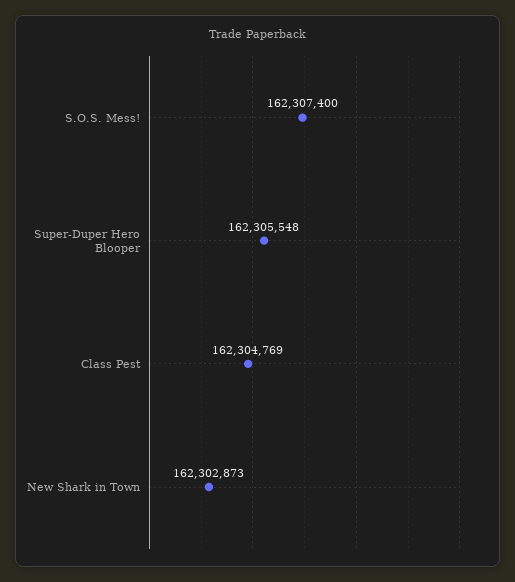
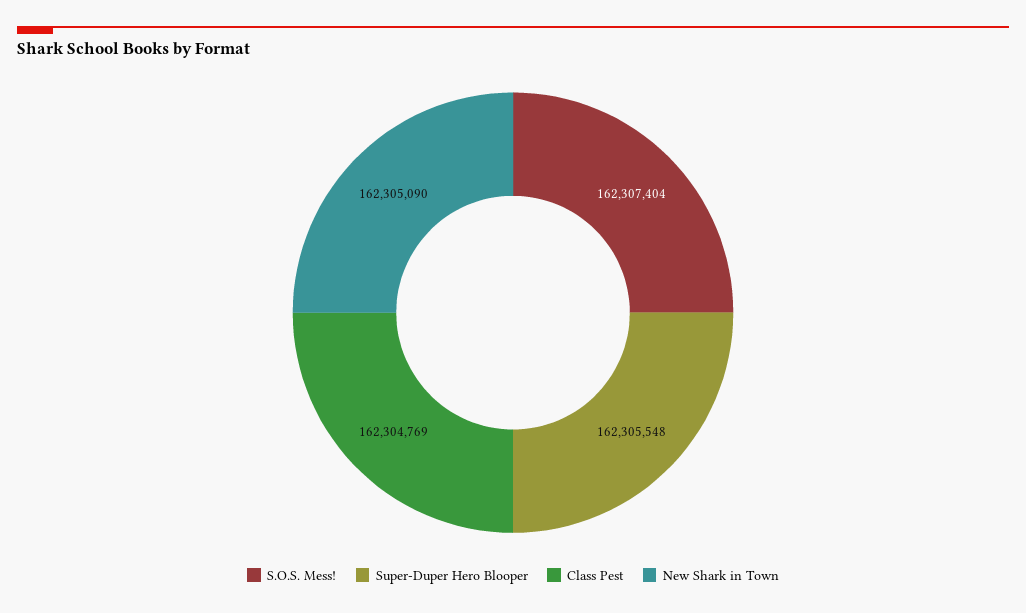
  {
-   "S.O.S. Mess!": 162307400,
+   "S.O.S. Mess!": 162307404,
    "Super-Duper Hero Blooper": 162305548,
    "Class Pest": 162304769,
-   "New Shark in Town": 162302873
+   "New Shark in Town": 162305090
  }

